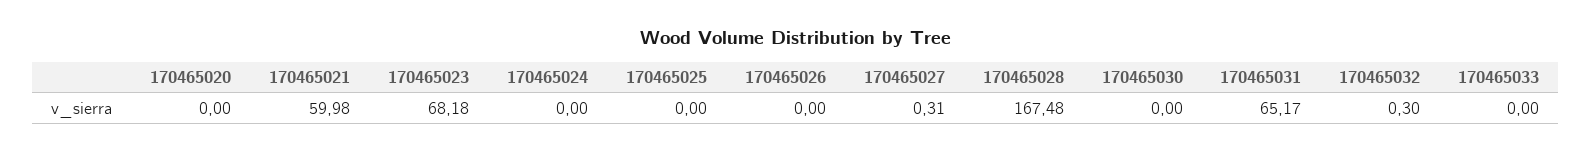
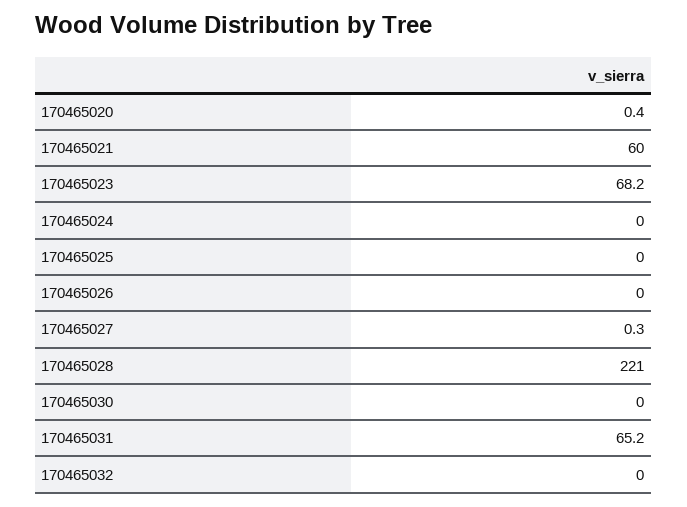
  {
-   "170465020": 0,
+   "170465020": 0.4,
    "170465021": 59.98,
    "170465023": 68.18,
    "170465024": 0,
    "170465025": 0,
    "170465026": 0,
    "170465027": 0.31,
-   "170465028": 167.48,
+   "170465028": 221,
    "170465030": 0,
    "170465031": 65.17,
-   "170465032": 0.3,
+   "170465032": 0
-   "170465033": 0
  }

